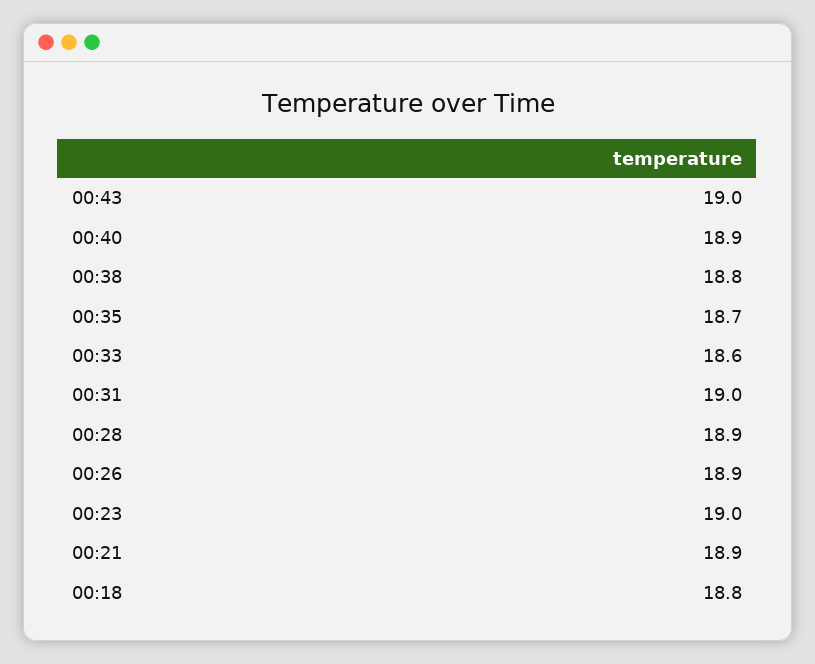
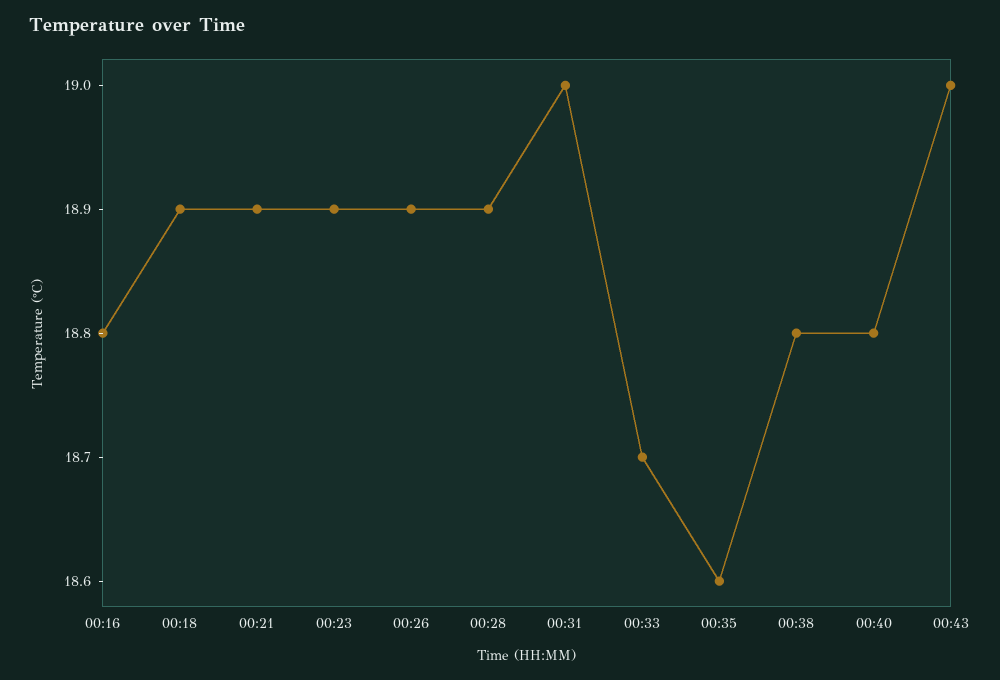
  {
    "00:43": 19,
-   "00:40": 18.9,
+   "00:40": 18.8,
    "00:38": 18.8,
-   "00:35": 18.7,
+   "00:35": 18.6,
-   "00:33": 18.6,
+   "00:33": 18.7,
    "00:31": 19,
    "00:28": 18.9,
    "00:26": 18.9,
-   "00:23": 19,
+   "00:23": 18.9,
    "00:21": 18.9,
-   "00:18": 18.8
+   "00:18": 18.9,
+   "00:16": 18.8
  }

